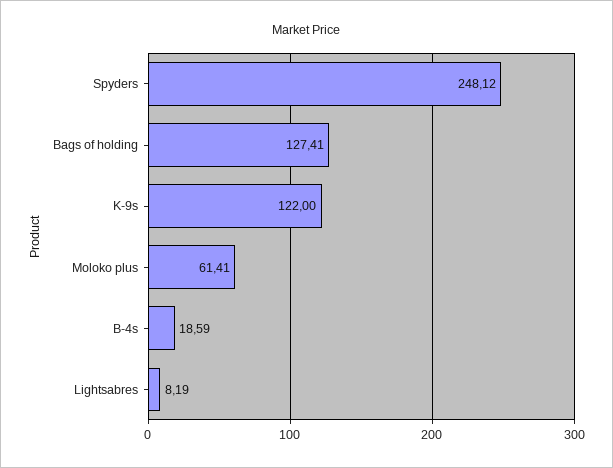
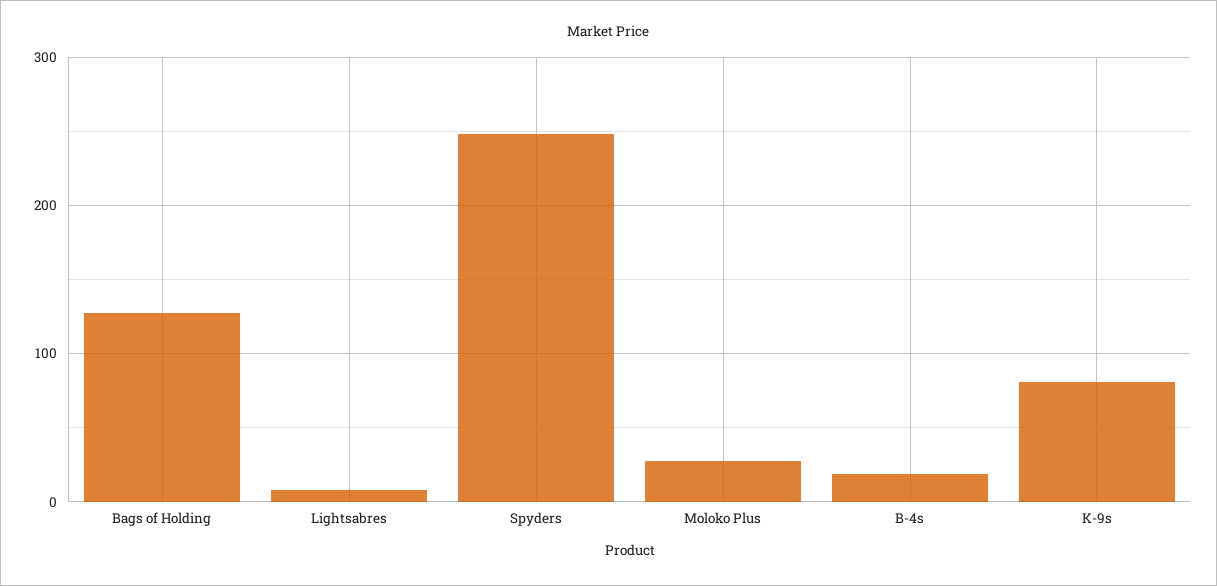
  {
    "Spyders": 248.12,
    "Bags of holding": 127.41,
-   "K-9s": 122,
+   "K-9s": 80,
-   "Moloko plus": 61.41,
+   "Moloko plus": 30,
    "B-4s": 18.59,
    "Lightsabres": 8.19
  }

